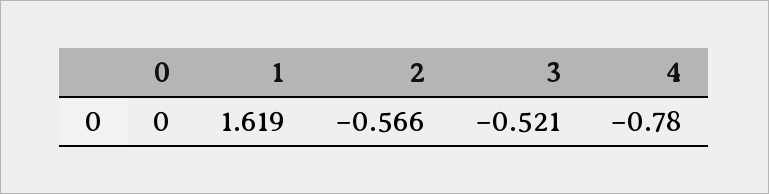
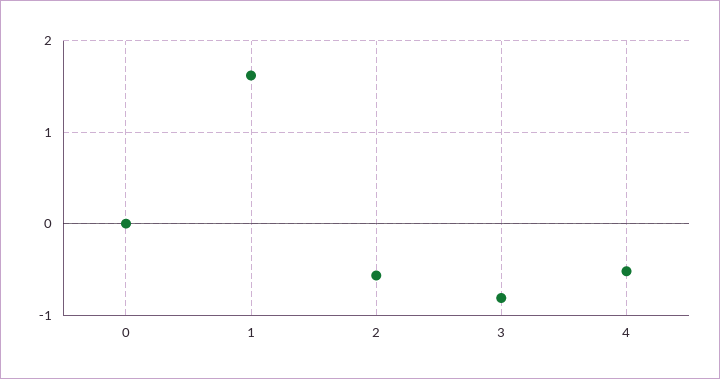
  {
    "0": 0,
    "1": 1.619,
    "2": -0.566,
-   "3": -0.521,
+   "3": -0.8,
-   "4": -0.78
+   "4": -0.5
  }

